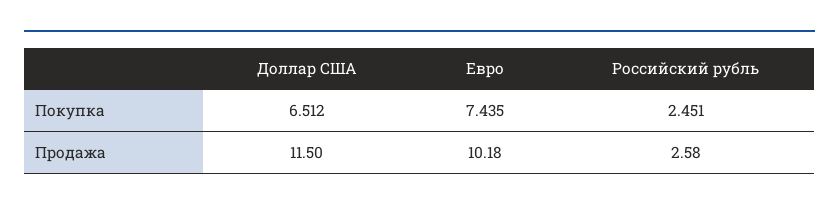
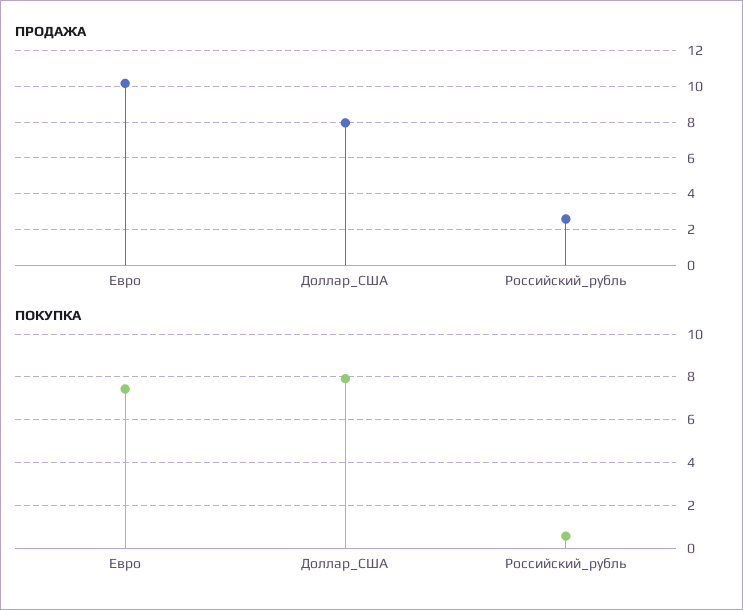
  {
    "Покупка": {
-     "Доллар США": 6.512,
+     "Доллар США": 8,
      "Евро": 7.435,
-     "Российский рубль": 2.451
+     "Российский рубль": 0.5
    },
    "Продажа": {
-     "Доллар США": 11.5,
+     "Доллар США": 8,
      "Евро": 10.18,
      "Российский рубль": 2.58
    }
  }

